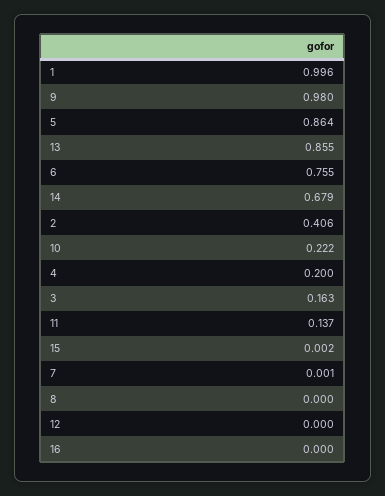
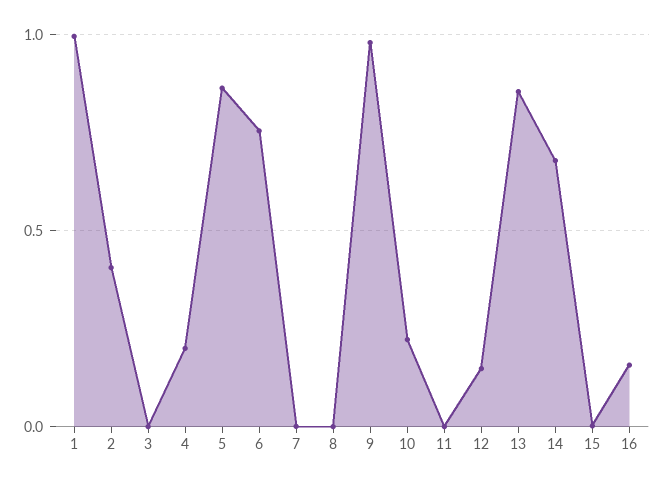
  {
    "1": 0.996,
    "9": 0.98,
    "5": 0.864,
    "13": 0.855,
    "6": 0.755,
    "14": 0.679,
    "2": 0.406,
    "10": 0.222,
    "4": 0.2,
-   "3": 0.163,
+   "3": 0,
-   "11": 0.137,
+   "11": 0,
    "15": 0.002,
    "7": 0.001,
    "8": 0,
-   "12": 0,
+   "12": 0.15,
-   "16": 0
+   "16": 0.15
  }

